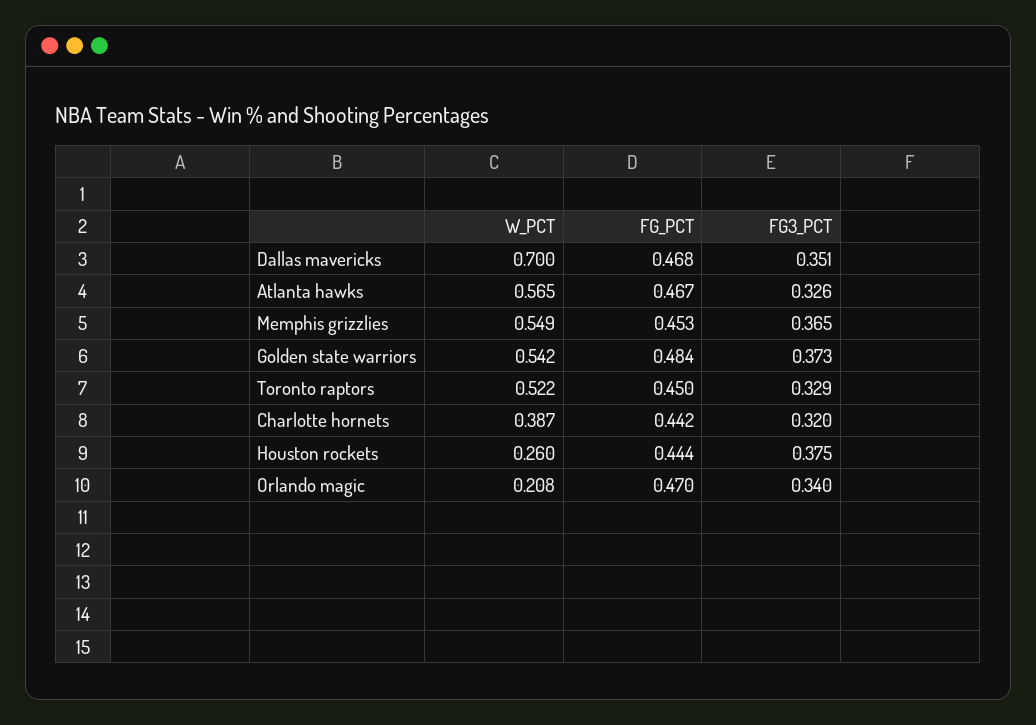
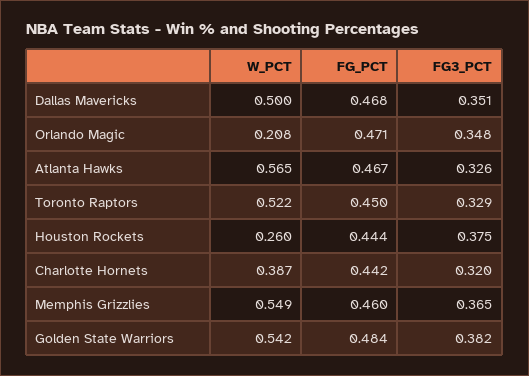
  {
    "W_PCT": {
-     "Dallas mavericks": 0.7,
+     "Dallas mavericks": 0.5,
      "Atlanta hawks": 0.565,
      "Memphis grizzlies": 0.549,
      "Golden state warriors": 0.542,
      "Toronto raptors": 0.522,
      "Charlotte hornets": 0.387,
      "Houston rockets": 0.26,
      "Orlando magic": 0.208
    },
    "FG_PCT": {
      "Dallas mavericks": 0.468,
      "Atlanta hawks": 0.467,
-     "Memphis grizzlies": 0.453,
+     "Memphis grizzlies": 0.46,
      "Golden state warriors": 0.484,
      "Toronto raptors": 0.45,
      "Charlotte hornets": 0.442,
      "Houston rockets": 0.444,
-     "Orlando magic": 0.47
+     "Orlando magic": 0.471
    },
    "FG3_PCT": {
      "Dallas mavericks": 0.351,
      "Atlanta hawks": 0.326,
      "Memphis grizzlies": 0.365,
-     "Golden state warriors": 0.373,
+     "Golden state warriors": 0.382,
      "Toronto raptors": 0.329,
      "Charlotte hornets": 0.32,
      "Houston rockets": 0.375,
-     "Orlando magic": 0.34
+     "Orlando magic": 0.348
    }
  }

